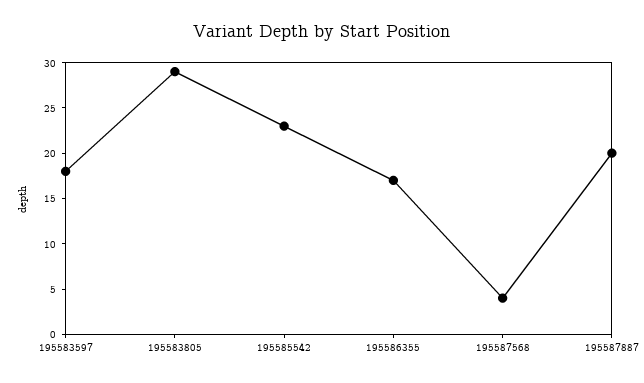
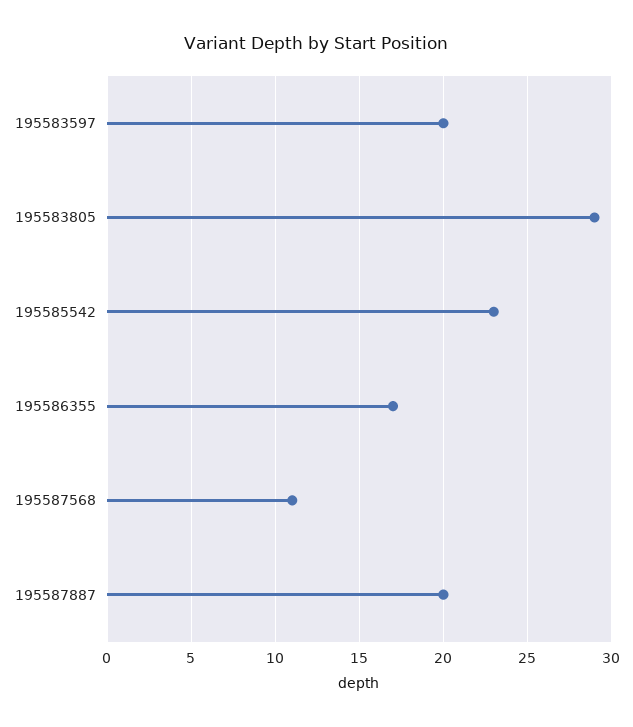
  {
-   "195583597": 18,
+   "195583597": 20,
    "195583805": 29,
    "195585542": 23,
    "195586355": 17,
-   "195587568": 4,
+   "195587568": 11,
    "195587887": 20
  }

